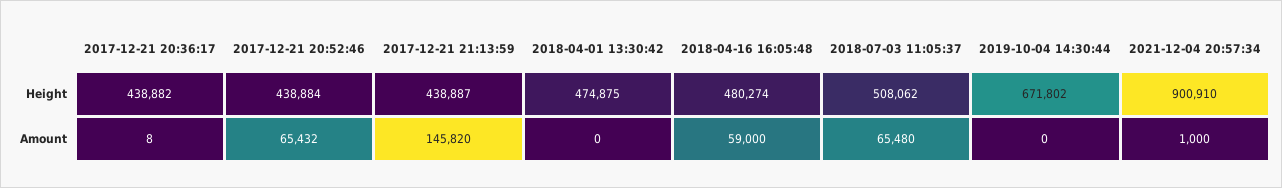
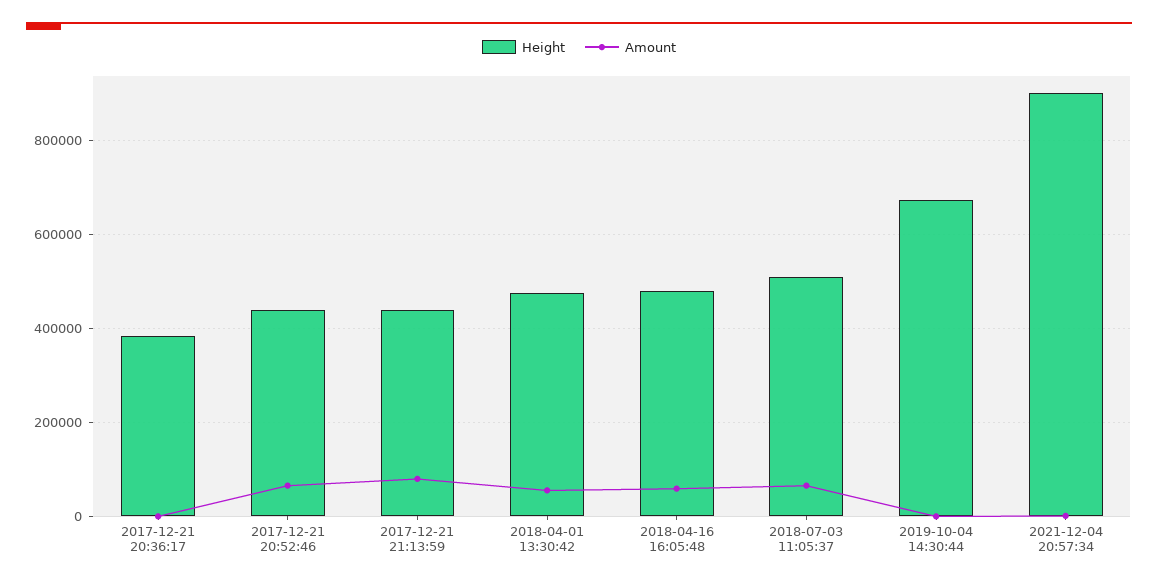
  {
    "Height": {
-     "2017-12-21 20:36:17": 438882,
+     "2017-12-21 20:36:17": 380000,
      "2017-12-21 20:52:46": 438884,
      "2017-12-21 21:13:59": 438887,
      "2018-04-01 13:30:42": 474875,
      "2018-04-16 16:05:48": 480274,
      "2018-07-03 11:05:37": 508062,
      "2019-10-04 14:30:44": 671802,
      "2021-12-04 20:57:34": 900910
    },
    "Amount": {
      "2017-12-21 20:36:17": 8,
      "2017-12-21 20:52:46": 65432,
-     "2017-12-21 21:13:59": 145820,
+     "2017-12-21 21:13:59": 80000,
-     "2018-04-01 13:30:42": 0,
+     "2018-04-01 13:30:42": 60000,
      "2018-04-16 16:05:48": 59000,
      "2018-07-03 11:05:37": 65480,
      "2019-10-04 14:30:44": 0,
      "2021-12-04 20:57:34": 1000
    }
  }

